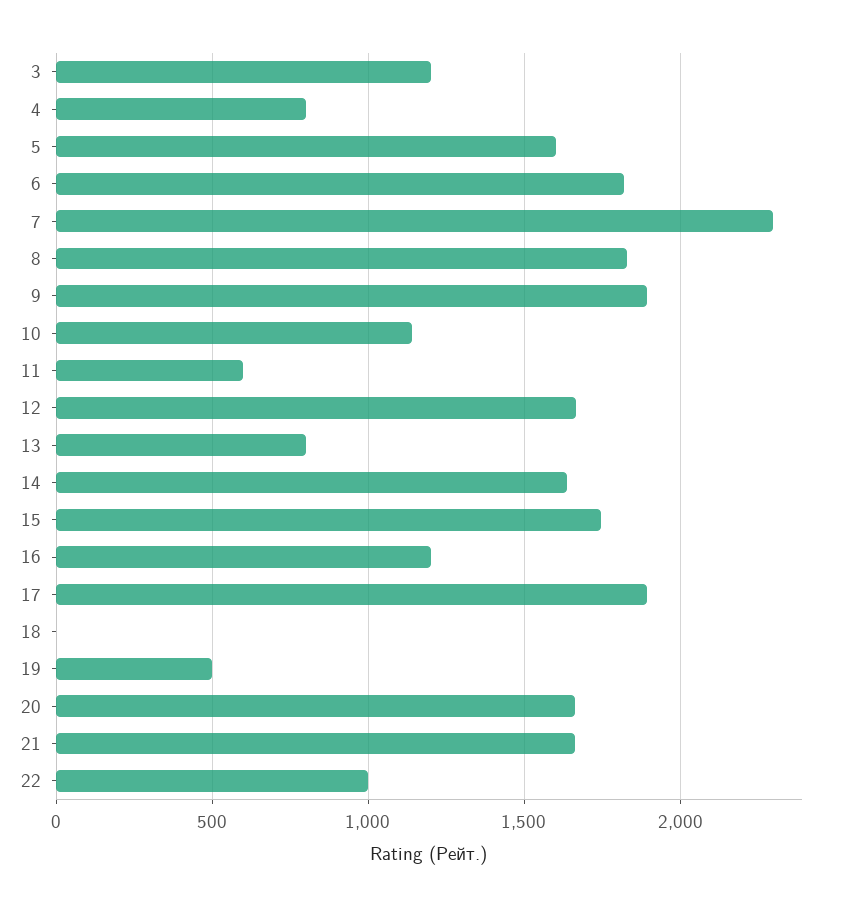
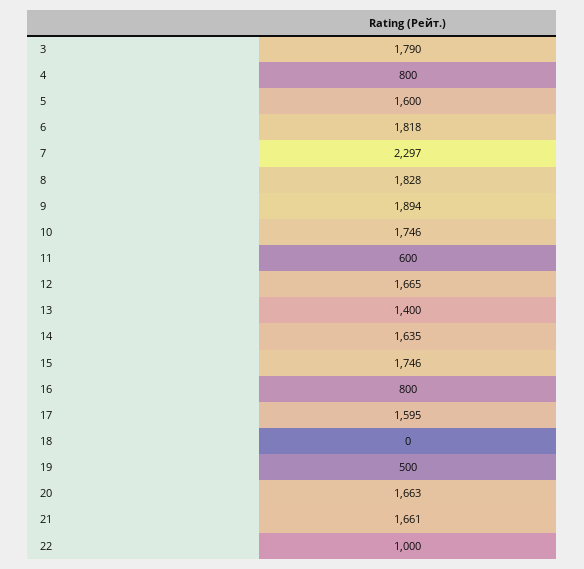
  {
-   "3": 1200,
+   "3": 1790,
    "4": 800,
    "5": 1600,
    "6": 1818,
    "7": 2297,
    "8": 1828,
    "9": 1894,
-   "10": 1150,
+   "10": 1746,
    "11": 600,
    "12": 1665,
-   "13": 800,
+   "13": 1400,
    "14": 1635,
    "15": 1746,
-   "16": 1200,
+   "16": 800,
-   "17": 1900,
+   "17": 1595,
    "18": 0,
    "19": 500,
    "20": 1663,
    "21": 1661,
    "22": 1000
  }

